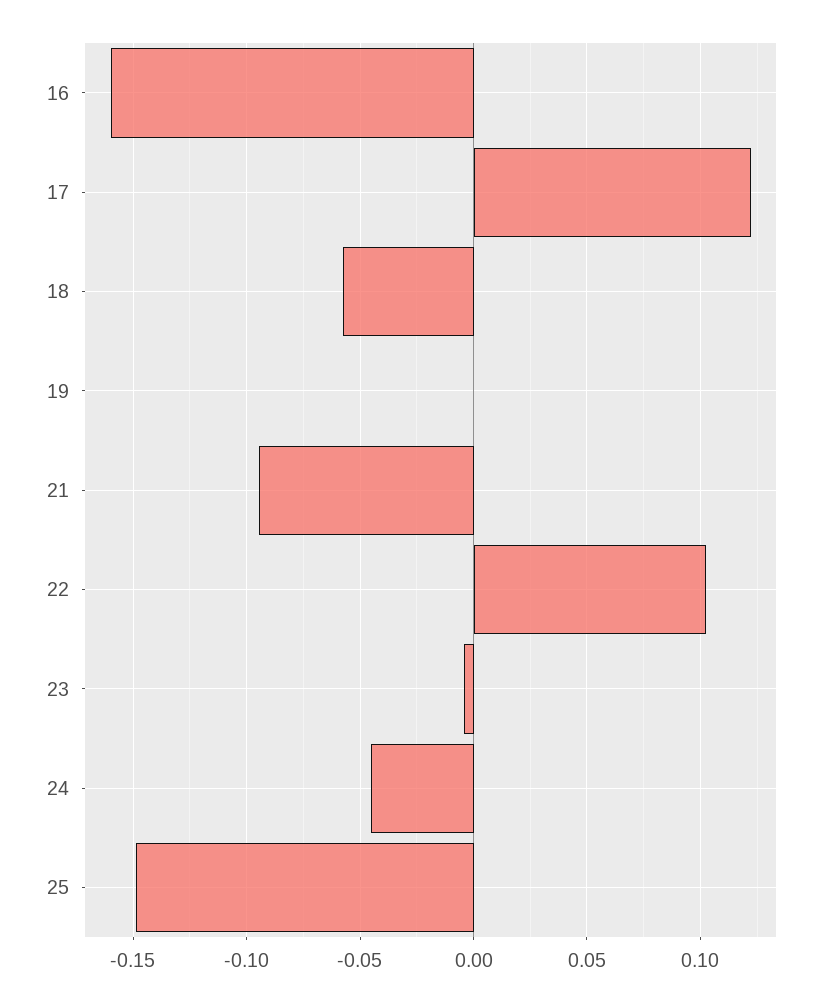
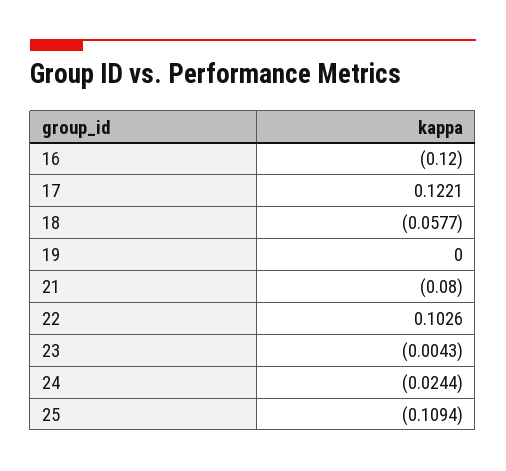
  {
-   "16": -0.16,
+   "16": -0.12,
    "17": 0.1221,
    "18": -0.0577,
    "19": 0,
-   "21": -0.095,
+   "21": -0.08,
    "22": 0.1026,
    "23": -0.0043,
-   "24": -0.045,
+   "24": -0.0244,
-   "25": -0.15
+   "25": -0.1094
  }

